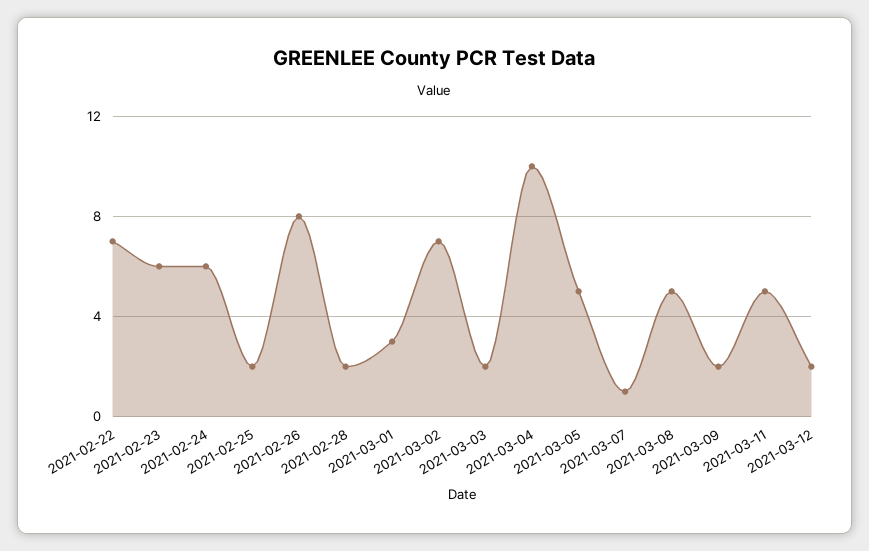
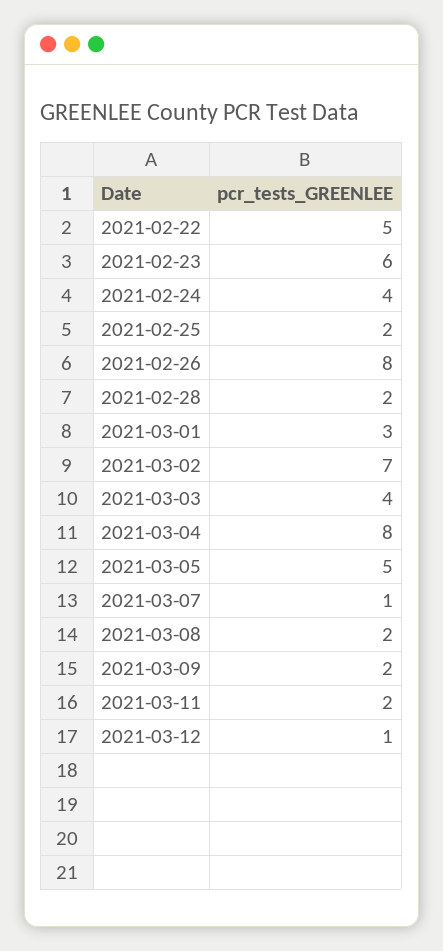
  {
-   "2021-02-22": 7,
+   "2021-02-22": 5,
    "2021-02-23": 6,
-   "2021-02-24": 6,
+   "2021-02-24": 4,
    "2021-02-25": 2,
    "2021-02-26": 8,
    "2021-02-28": 2,
    "2021-03-01": 3,
    "2021-03-02": 7,
-   "2021-03-03": 2,
+   "2021-03-03": 4,
-   "2021-03-04": 10,
+   "2021-03-04": 8,
    "2021-03-05": 5,
    "2021-03-07": 1,
-   "2021-03-08": 5,
+   "2021-03-08": 2,
    "2021-03-09": 2,
-   "2021-03-11": 5,
+   "2021-03-11": 2,
-   "2021-03-12": 2
+   "2021-03-12": 1
  }

